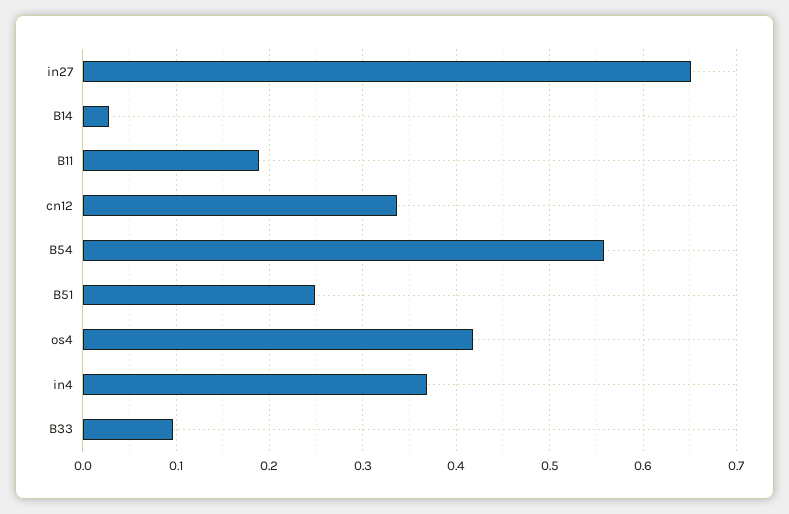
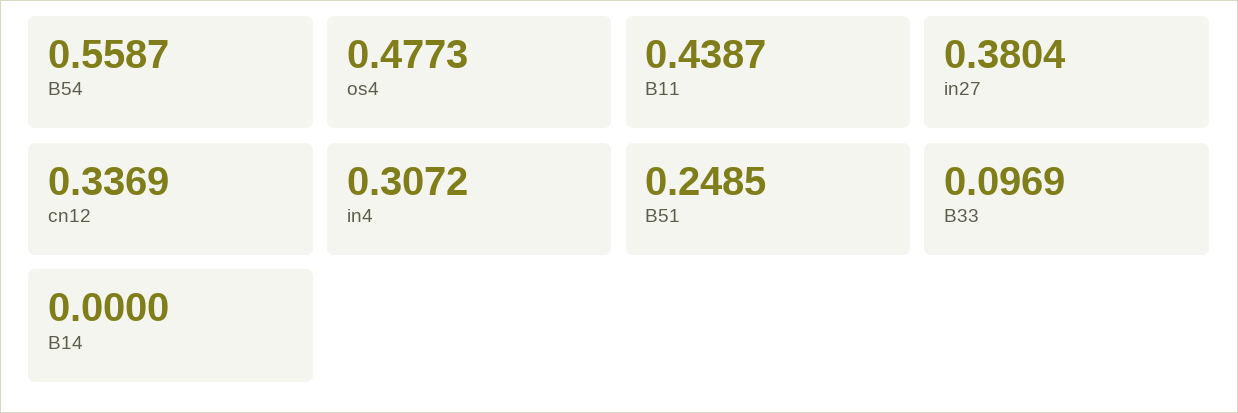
  {
-   "in27": 0.65,
+   "in27": 0.3804,
-   "B14": 0.03,
+   "B14": 0,
-   "B11": 0.19,
+   "B11": 0.4387,
    "cn12": 0.3369,
    "B54": 0.5587,
    "B51": 0.2485,
-   "os4": 0.42,
+   "os4": 0.4773,
-   "in4": 0.37,
+   "in4": 0.3072,
    "B33": 0.0969
  }

